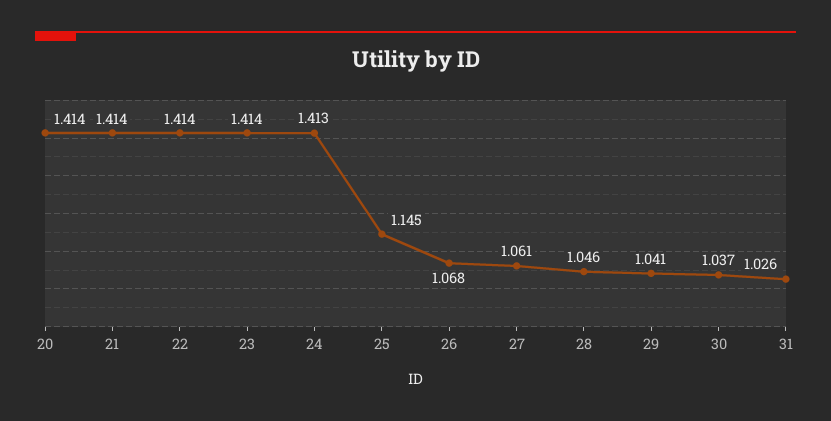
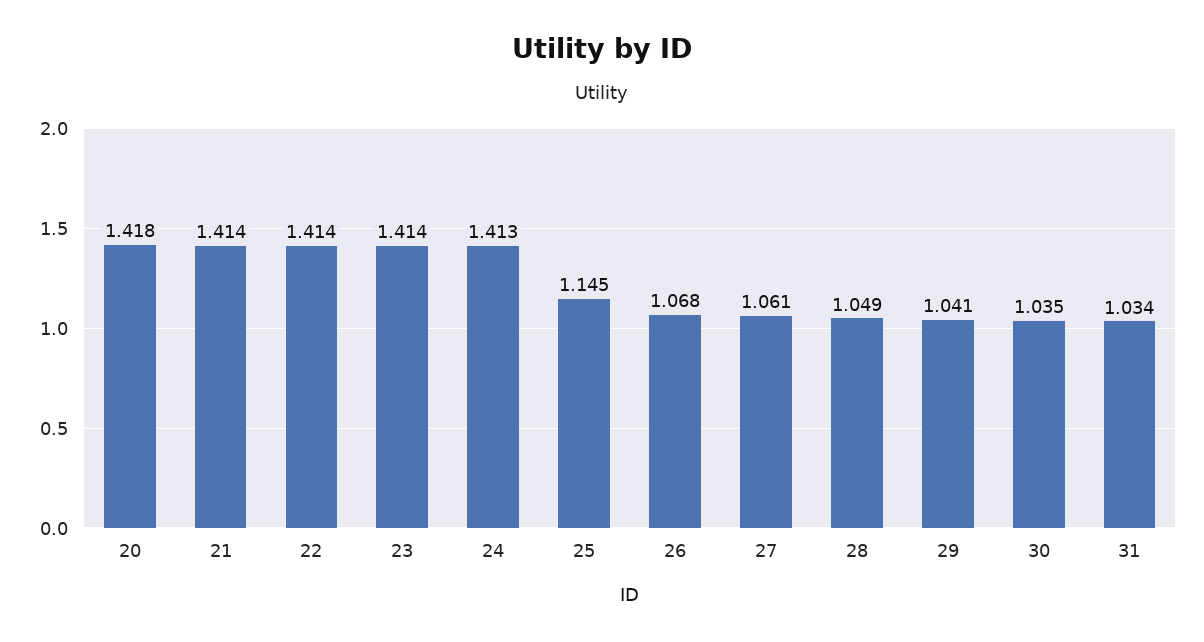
  {
-   "20": 1.414,
+   "20": 1.418,
    "21": 1.414,
    "22": 1.414,
    "23": 1.414,
    "24": 1.413,
    "25": 1.145,
    "26": 1.068,
    "27": 1.061,
-   "28": 1.046,
+   "28": 1.049,
    "29": 1.041,
-   "30": 1.037,
+   "30": 1.035,
-   "31": 1.026
+   "31": 1.034
  }

